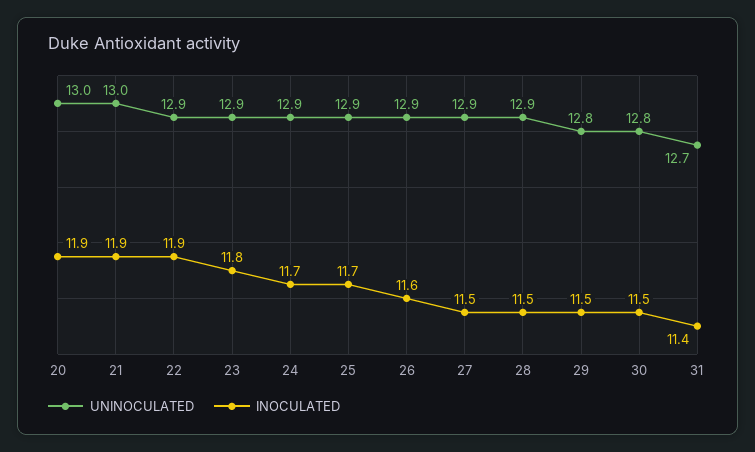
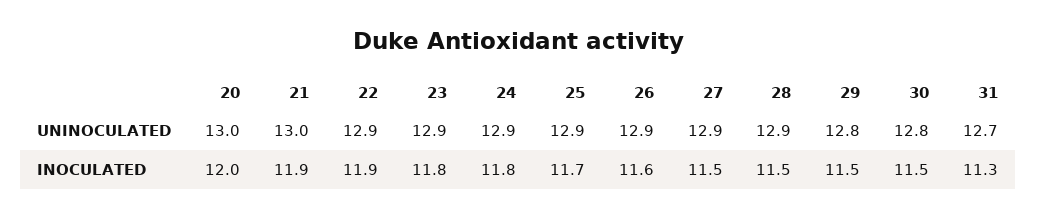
  {
    "UNINOCULATED": {
      "20": 13,
      "21": 13,
      "22": 12.9,
      "23": 12.9,
      "24": 12.9,
      "25": 12.9,
      "26": 12.9,
      "27": 12.9,
      "28": 12.9,
      "29": 12.8,
      "30": 12.8,
      "31": 12.7
    },
    "INOCULATED": {
-     "20": 11.9,
+     "20": 12,
      "21": 11.9,
      "22": 11.9,
      "23": 11.8,
-     "24": 11.7,
+     "24": 11.8,
      "25": 11.7,
      "26": 11.6,
      "27": 11.5,
      "28": 11.5,
      "29": 11.5,
      "30": 11.5,
-     "31": 11.4
+     "31": 11.3
    }
  }

